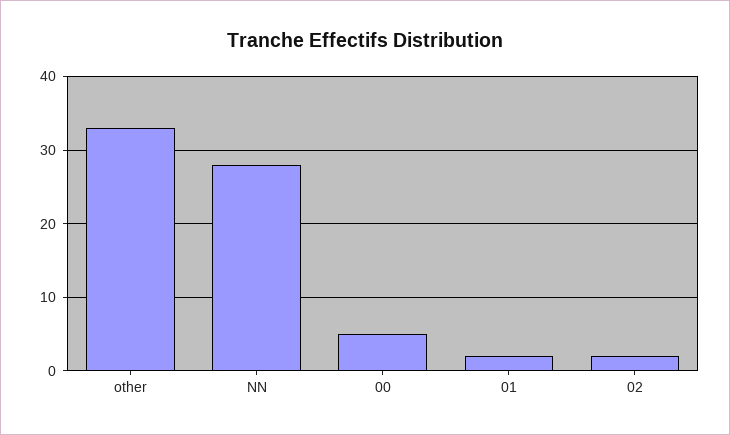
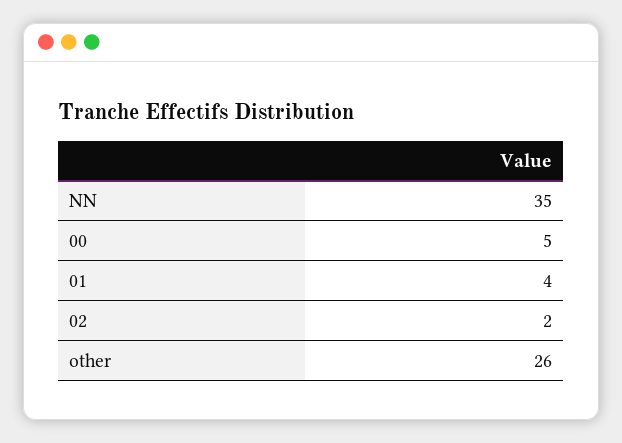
  {
-   "other": 33,
+   "other": 26,
-   "NN": 28,
+   "NN": 35,
    "00": 5,
-   "01": 2,
+   "01": 4,
    "02": 2
  }

